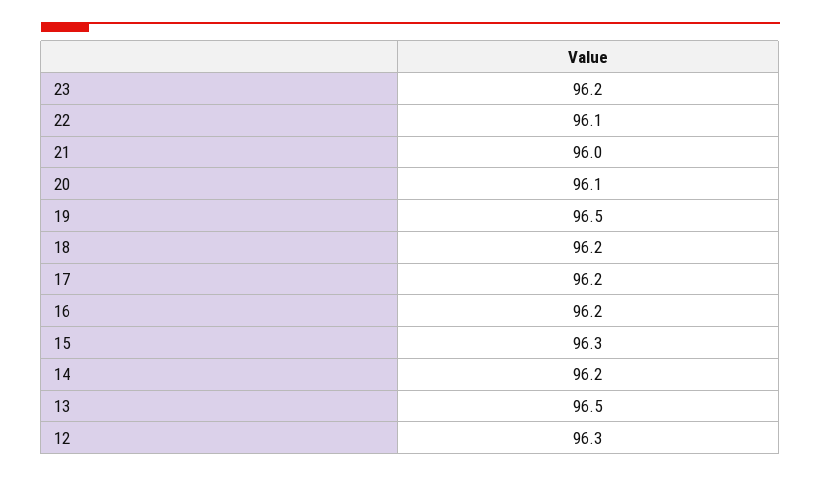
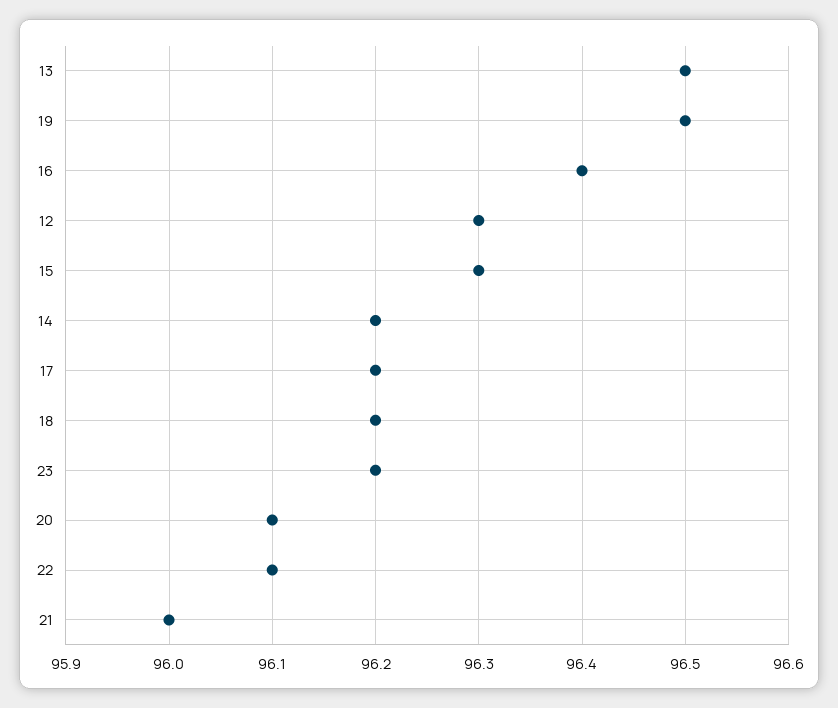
  {
    "23": 96.2,
    "22": 96.1,
    "21": 96,
    "20": 96.1,
    "19": 96.5,
    "18": 96.2,
    "17": 96.2,
-   "16": 96.2,
+   "16": 96.4,
    "15": 96.3,
    "14": 96.2,
    "13": 96.5,
    "12": 96.3
  }

